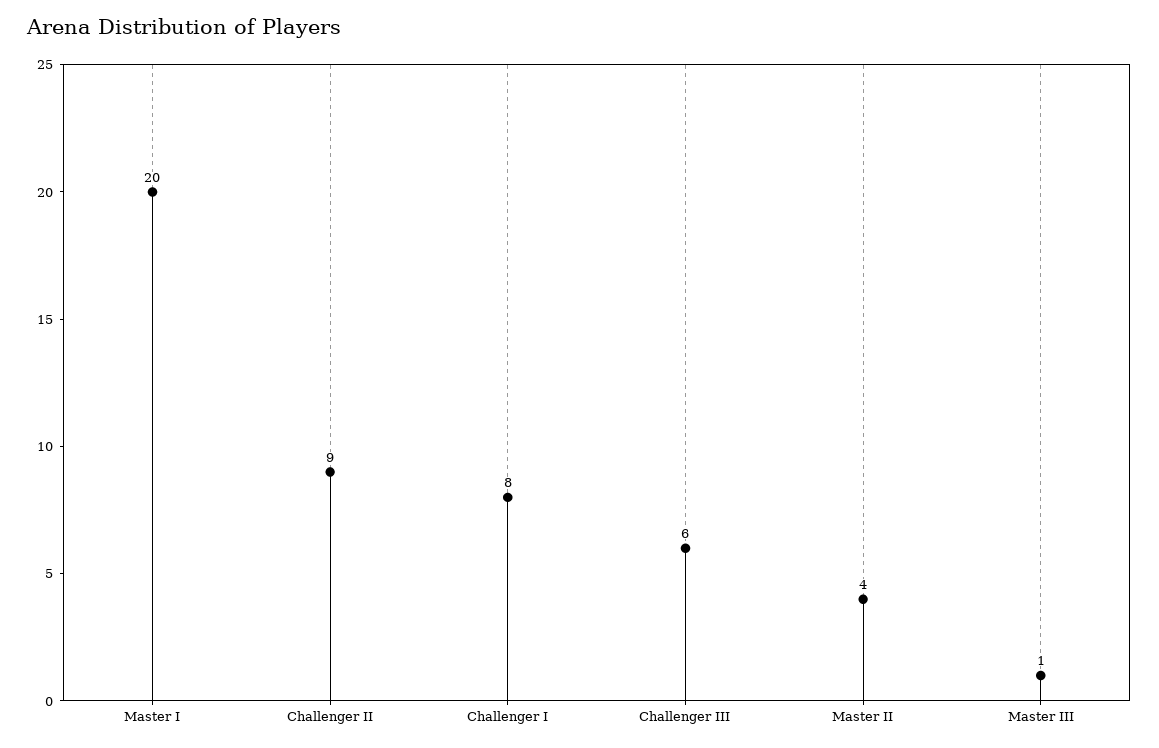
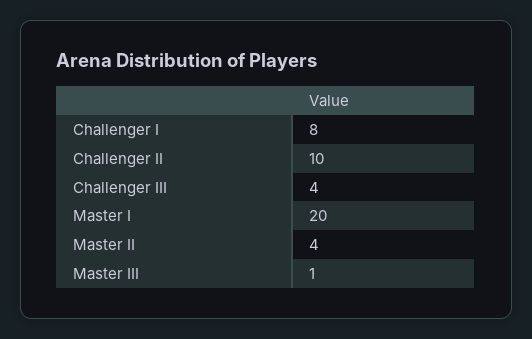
  {
    "Master I": 20,
-   "Challenger II": 9,
+   "Challenger II": 10,
    "Challenger I": 8,
-   "Challenger III": 6,
+   "Challenger III": 4,
    "Master II": 4,
    "Master III": 1
  }

